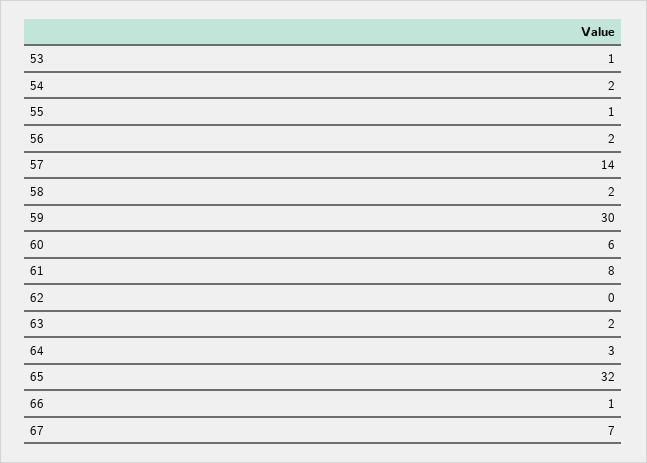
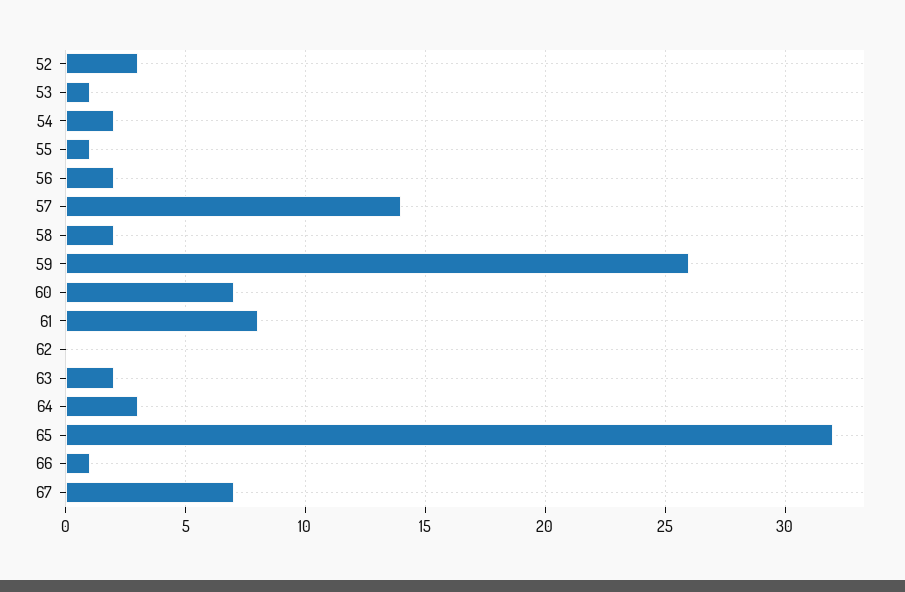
  {
    "53": 1,
    "54": 2,
    "55": 1,
    "56": 2,
    "57": 14,
    "58": 2,
-   "59": 30,
+   "59": 26,
-   "60": 6,
+   "60": 7,
    "61": 8,
    "62": 0,
    "63": 2,
    "64": 3,
    "65": 32,
    "66": 1,
-   "67": 7
+   "67": 7,
+   "52": 3
  }

